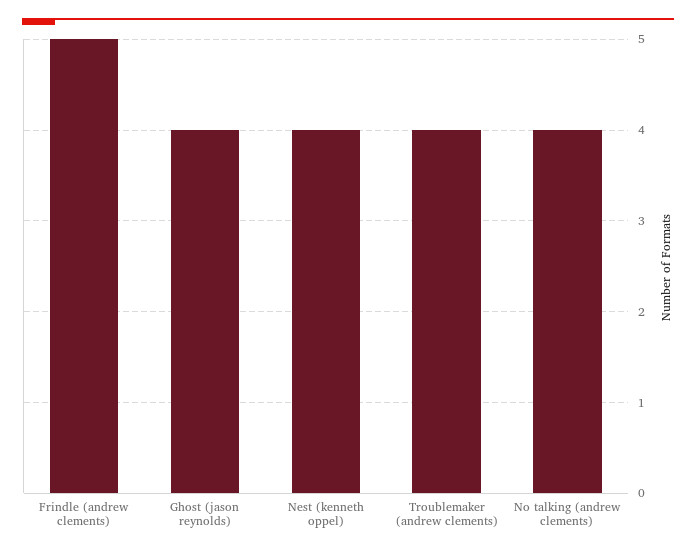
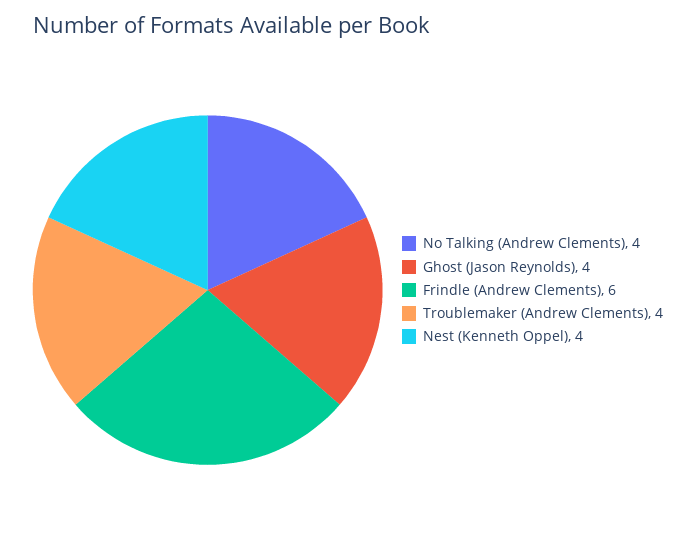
  {
-   "Frindle (andrew clements)": 5,
+   "Frindle (andrew clements)": 6,
    "Ghost (jason reynolds)": 4,
    "Nest (kenneth oppel)": 4,
    "Troublemaker (andrew clements)": 4,
    "No talking (andrew clements)": 4
  }

